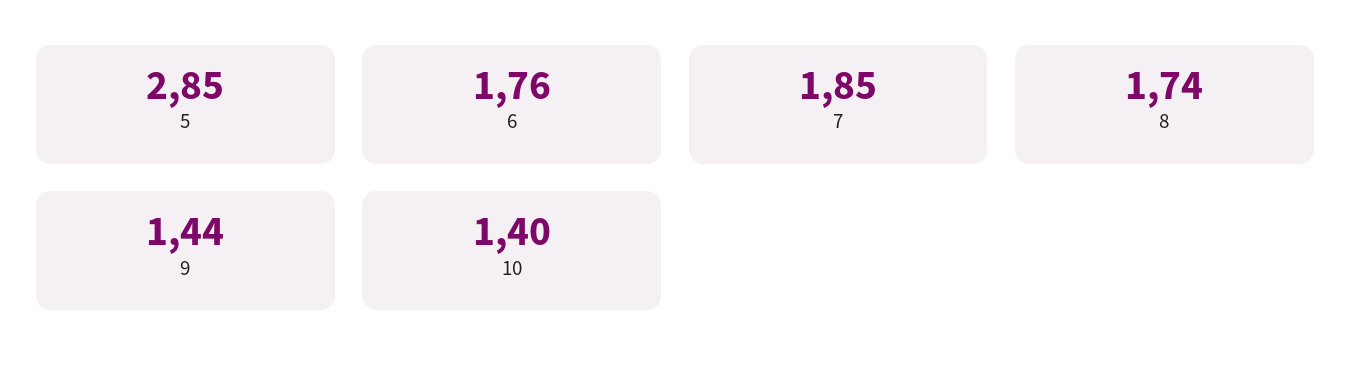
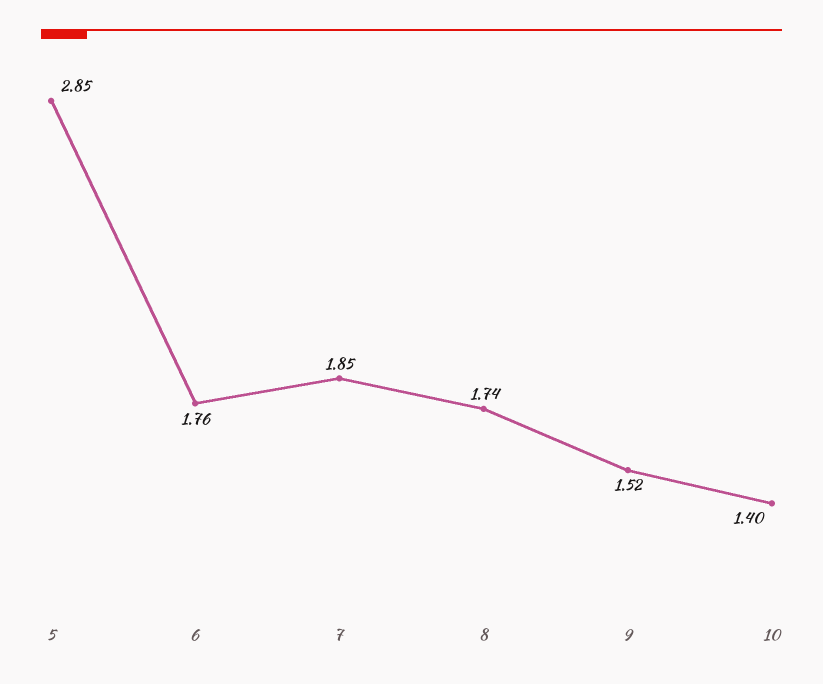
  {
    "5": 2.85,
    "6": 1.76,
    "7": 1.85,
    "8": 1.74,
-   "9": 1.44,
+   "9": 1.52,
    "10": 1.4
  }

